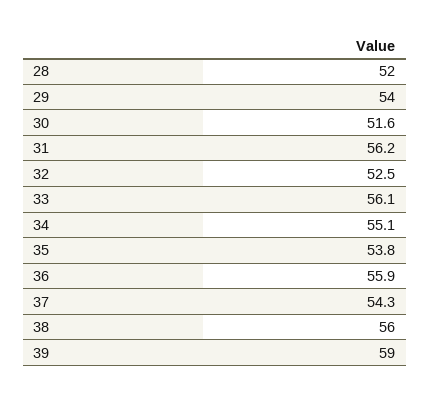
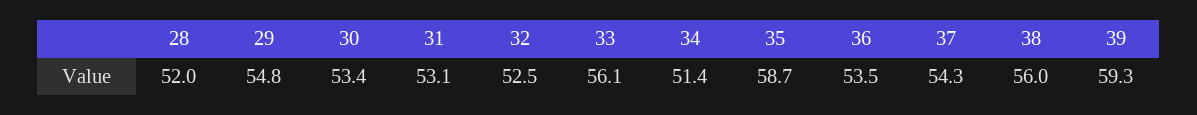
  {
    "28": 52,
-   "29": 54,
+   "29": 54.8,
-   "30": 51.6,
+   "30": 53.4,
-   "31": 56.2,
+   "31": 53.1,
    "32": 52.5,
    "33": 56.1,
-   "34": 55.1,
+   "34": 51.4,
-   "35": 53.8,
+   "35": 58.7,
-   "36": 55.9,
+   "36": 53.5,
    "37": 54.3,
    "38": 56,
-   "39": 59
+   "39": 59.3
  }

